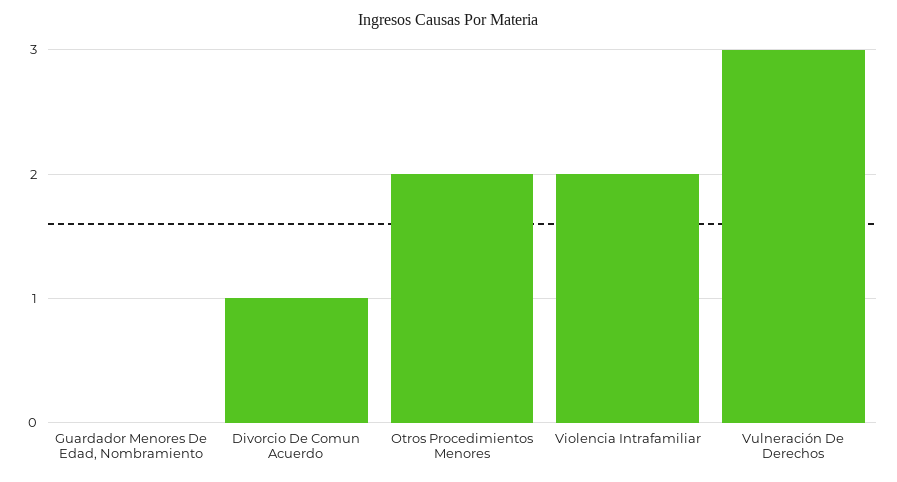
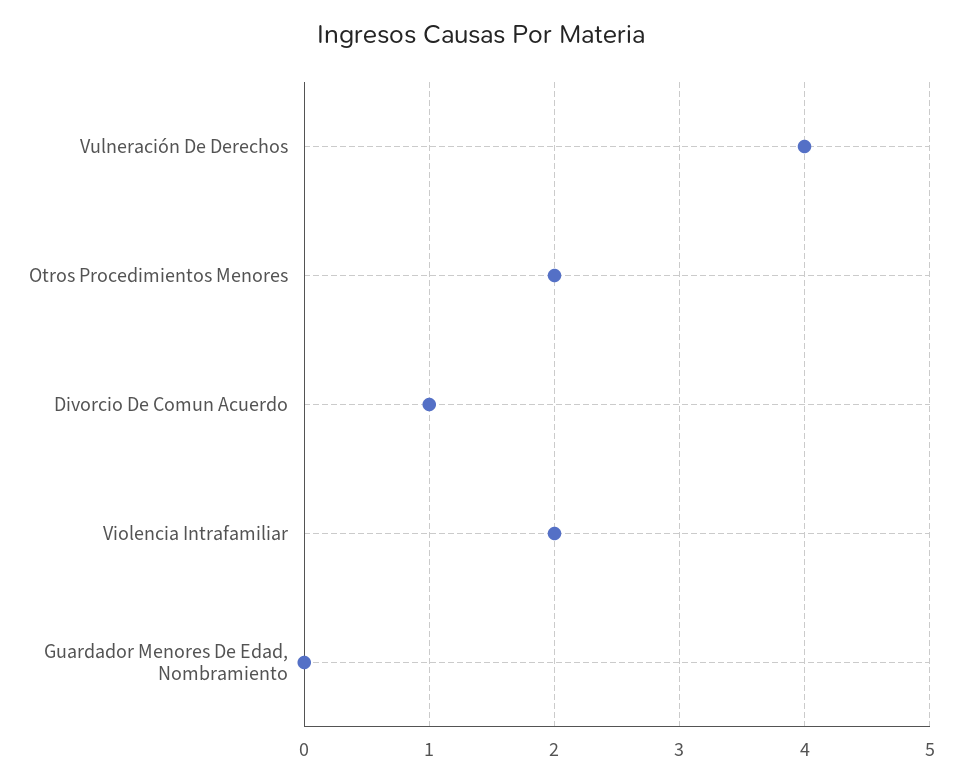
  {
    "Guardador Menores De Edad, Nombramiento": 0,
    "Divorcio De Comun Acuerdo": 1,
    "Otros Procedimientos Menores": 2,
    "Violencia Intrafamiliar": 2,
-   "Vulneración De Derechos": 3
+   "Vulneración De Derechos": 4
  }

